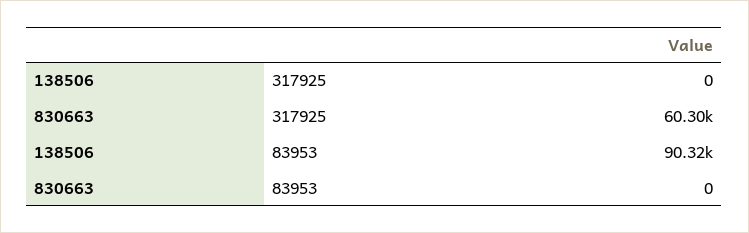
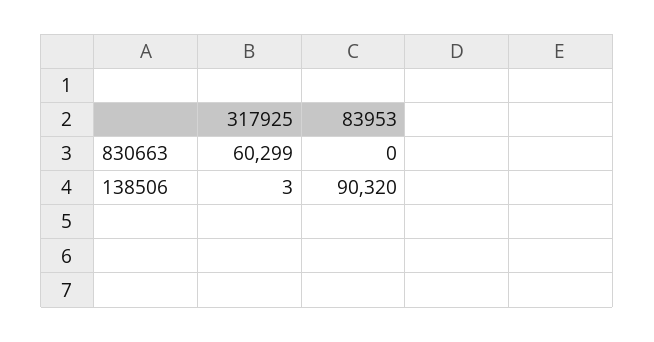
  {
    "138506": {
-     "317925": 0,
+     "317925": 3,
      "83953": 90320
    },
    "830663": {
      "317925": 60299,
      "83953": 0
    }
  }

